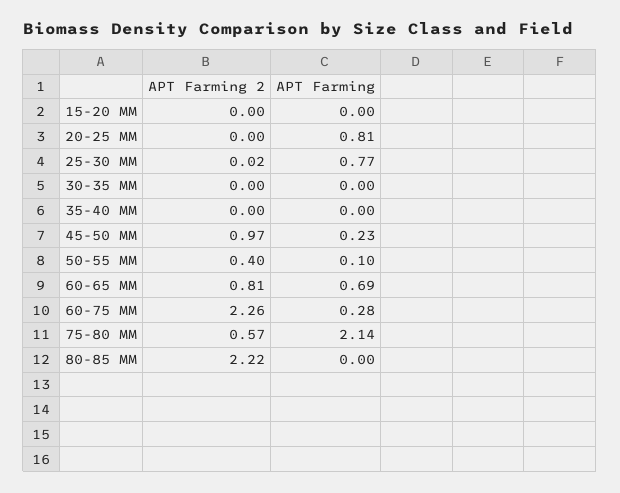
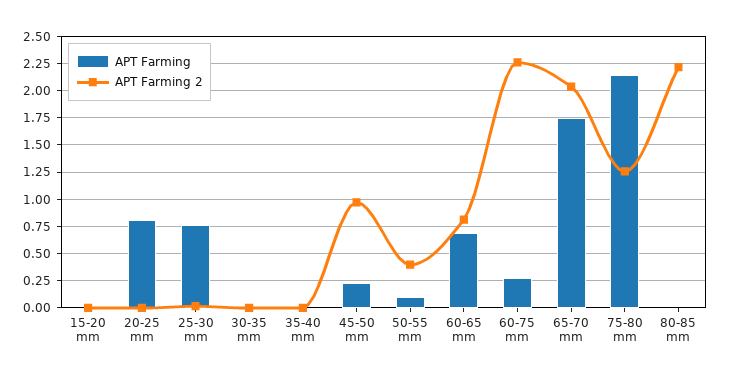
  {
    "APT Farming 2": {
      "15-20 MM": 0,
      "20-25 MM": 0,
      "25-30 MM": 0.02,
      "30-35 MM": 0,
      "35-40 MM": 0,
      "45-50 MM": 0.97,
      "50-55 MM": 0.4,
      "60-65 MM": 0.81,
      "60-75 MM": 2.26,
-     "75-80 MM": 0.57,
+     "75-80 MM": 1.25,
-     "80-85 MM": 2.22
+     "80-85 MM": 2.22,
+     "65-70 mm": 2
    },
    "APT Farming": {
      "15-20 MM": 0,
      "20-25 MM": 0.81,
      "25-30 MM": 0.77,
      "30-35 MM": 0,
      "35-40 MM": 0,
      "45-50 MM": 0.23,
      "50-55 MM": 0.1,
      "60-65 MM": 0.69,
      "60-75 MM": 0.28,
      "75-80 MM": 2.14,
-     "80-85 MM": 0
+     "80-85 MM": 0,
+     "65-70 mm": 1.75
    }
  }

